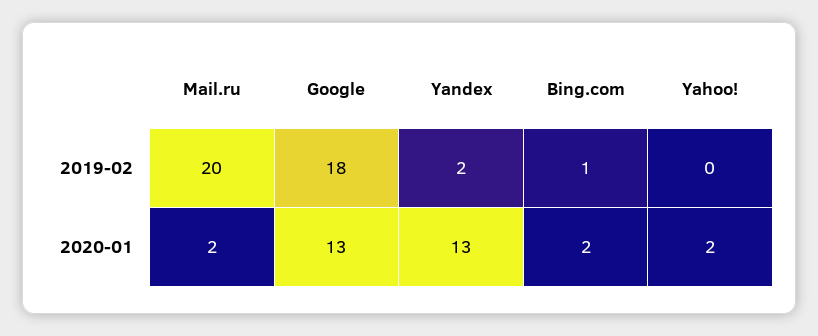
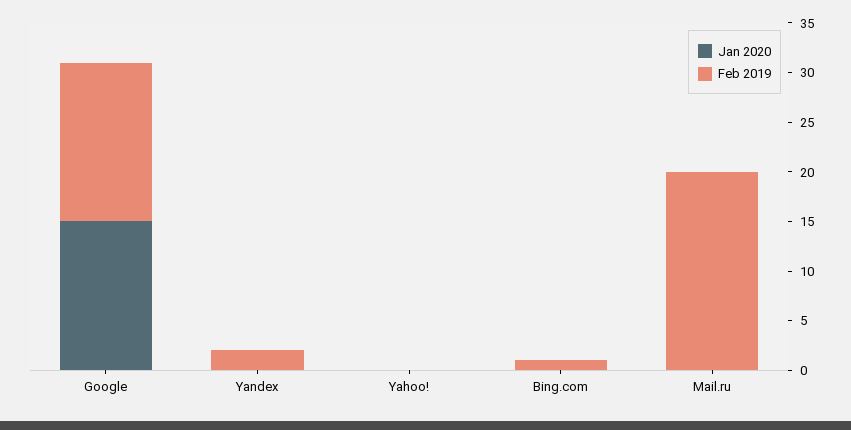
  {
    "2019-02": {
      "Mail.ru": 20,
-     "Google": 18,
+     "Google": 16,
      "Yandex": 2,
      "Bing.com": 1,
      "Yahoo!": 0
    },
    "2020-01": {
-     "Mail.ru": 2,
+     "Mail.ru": 0,
-     "Google": 13,
+     "Google": 15,
-     "Yandex": 13,
+     "Yandex": 0,
-     "Bing.com": 2,
+     "Bing.com": 0,
-     "Yahoo!": 2
+     "Yahoo!": 0
    }
  }

